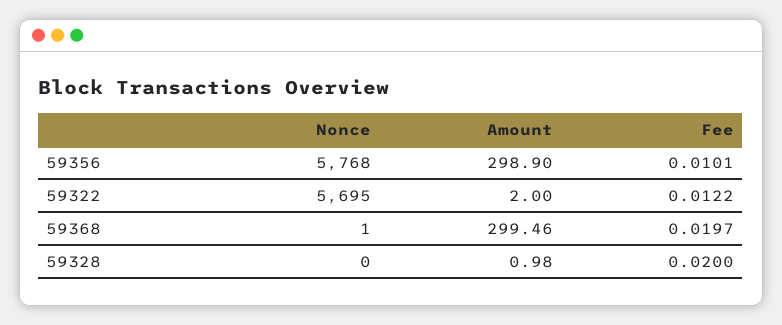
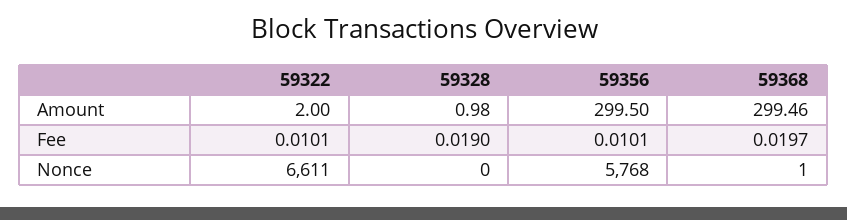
  {
    "Nonce": {
      "59356": 5768,
-     "59322": 5695,
+     "59322": 6611,
      "59368": 1,
      "59328": 0
    },
    "Amount": {
-     "59356": 298.9,
+     "59356": 299.5,
      "59322": 2,
      "59368": 299.46,
      "59328": 0.98
    },
    "Fee": {
      "59356": 0.0101,
-     "59322": 0.0122,
+     "59322": 0.0101,
      "59368": 0.0197,
-     "59328": 0.02
+     "59328": 0.019
    }
  }

